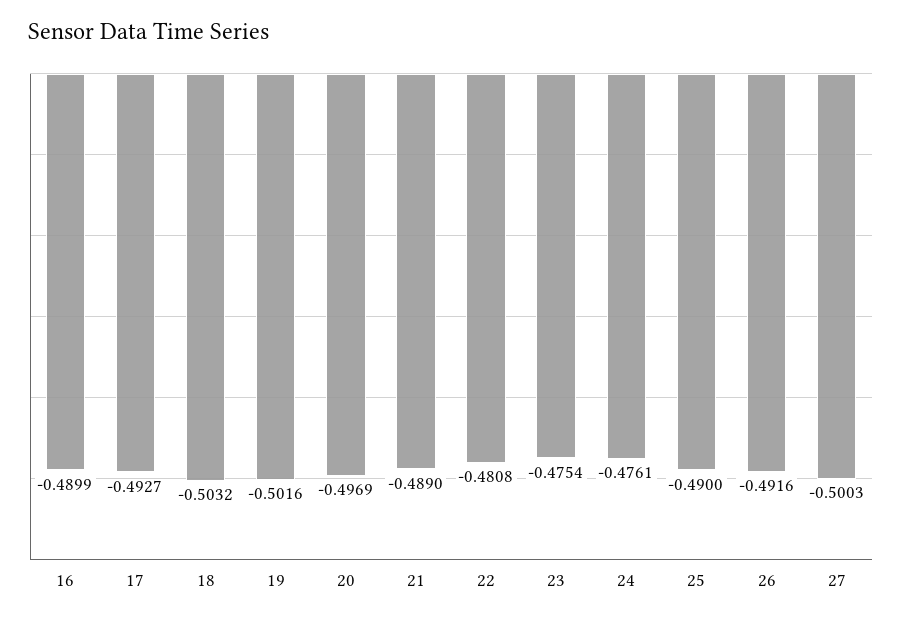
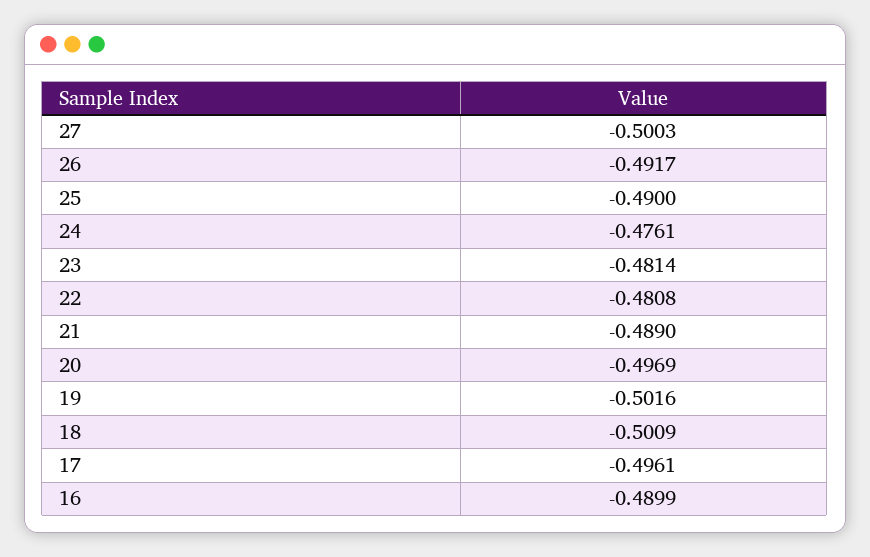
  {
    "16": -0.4899,
-   "17": -0.4927,
+   "17": -0.4961,
-   "18": -0.5032,
+   "18": -0.5009,
    "19": -0.5016,
    "20": -0.4969,
    "21": -0.489,
    "22": -0.4808,
-   "23": -0.4754,
+   "23": -0.4814,
    "24": -0.4761,
    "25": -0.49,
-   "26": -0.4916,
+   "26": -0.4917,
    "27": -0.5003
  }

